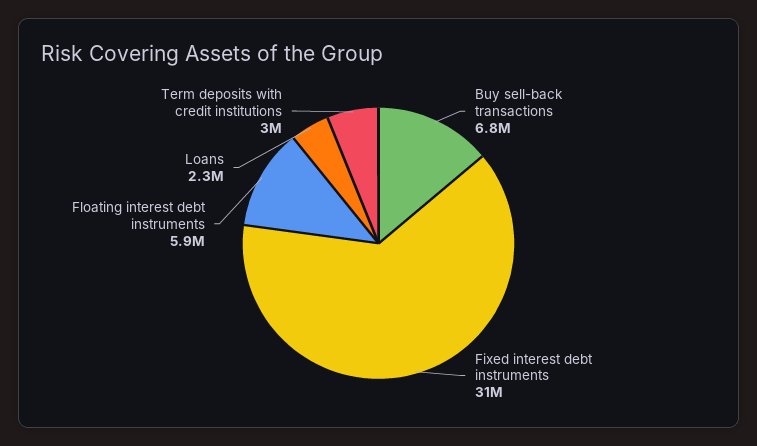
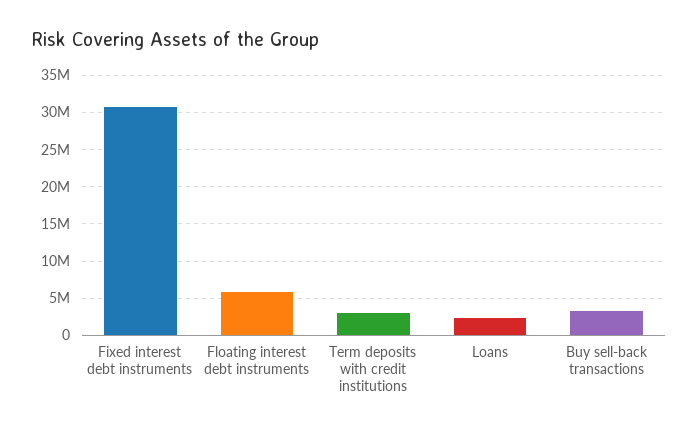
  {
-   "Buy sell-back transactions": 6800000,
+   "Buy sell-back transactions": 3000000,
    "Fixed interest debt instruments": 31000000,
    "Floating interest debt instruments": 5900000,
    "Loans": 2300000,
    "Term deposits with credit institutions": 3000000
  }

